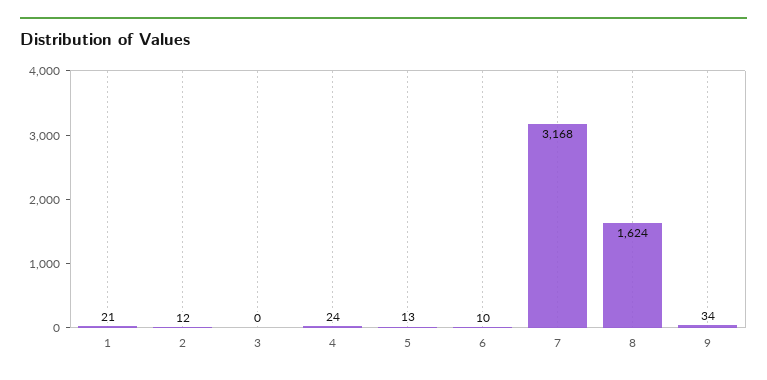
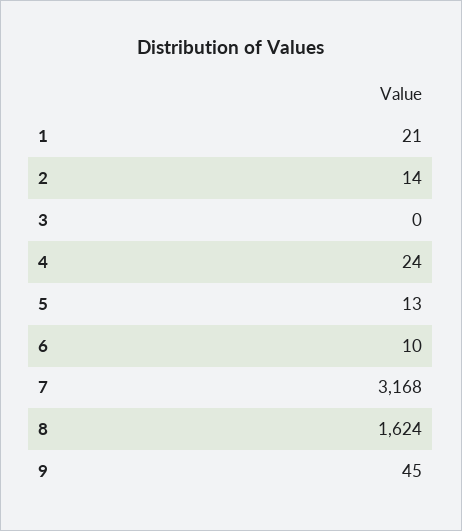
  {
    "1": 21,
-   "2": 12,
+   "2": 14,
    "3": 0,
    "4": 24,
    "5": 13,
    "6": 10,
    "7": 3168,
    "8": 1624,
-   "9": 34
+   "9": 45
  }

